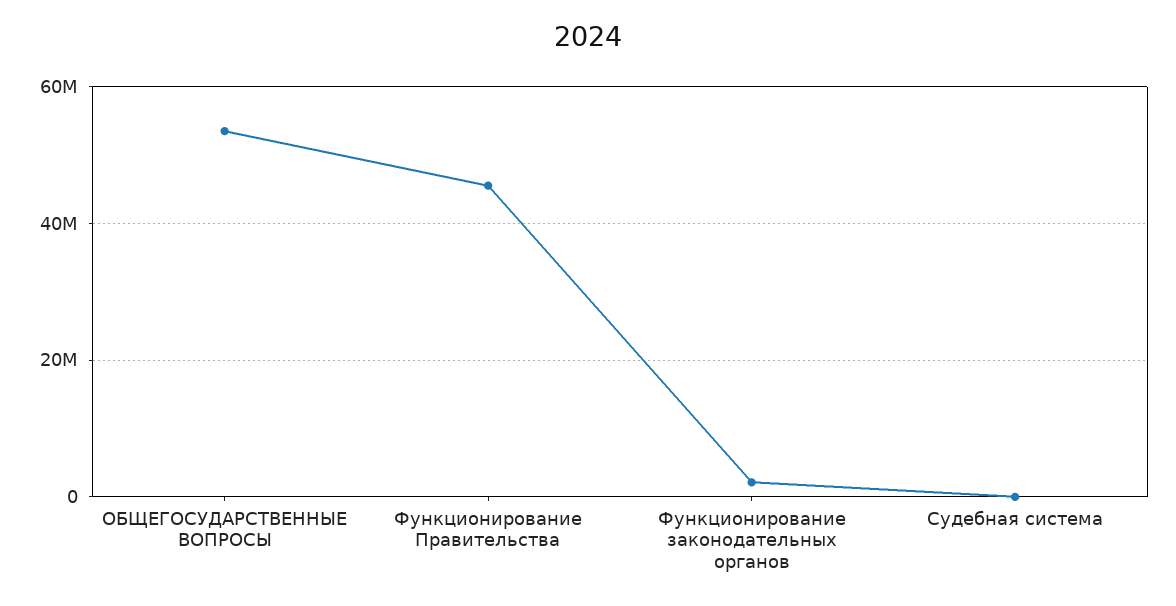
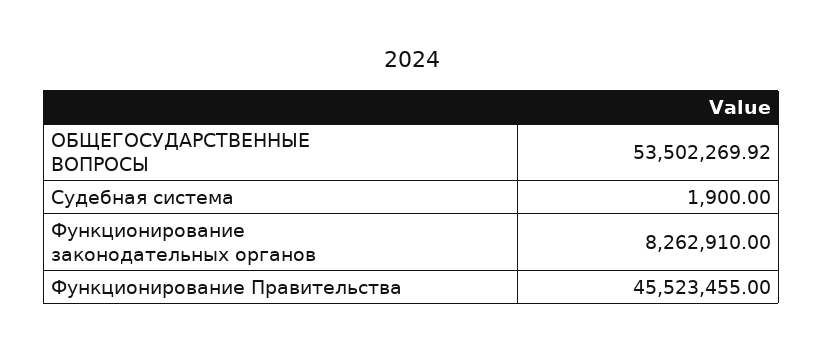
  {
    "ОБЩЕГОСУДАРСТВЕННЫЕ ВОПРОСЫ": 53502269.92,
    "Функционирование Правительства": 45523455,
-   "Функционирование законодательных органов": 2000000,
+   "Функционирование законодательных органов": 8262910,
    "Судебная система": 1900
  }

